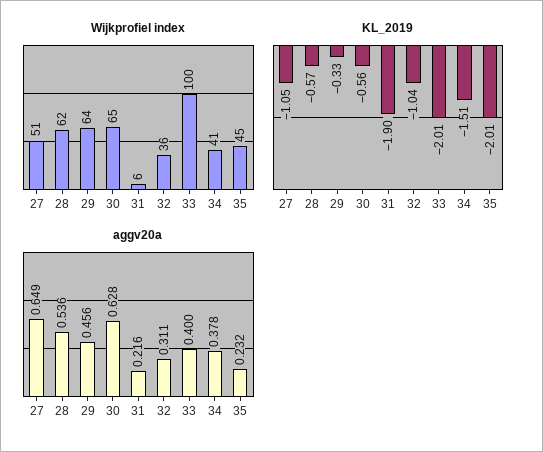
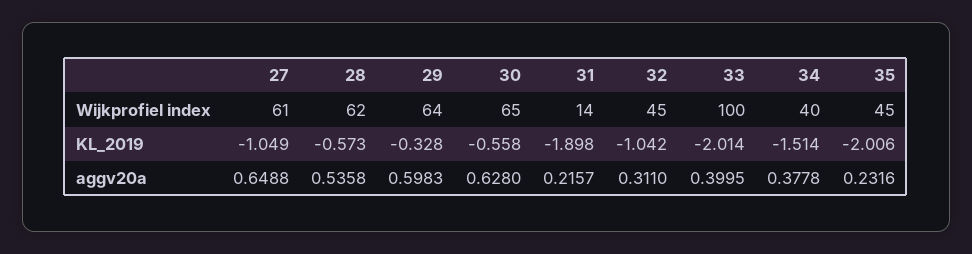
  {
    "Wijkprofiel index": {
-     "27": 51,
+     "27": 61,
      "28": 62,
      "29": 64,
      "30": 65,
-     "31": 6,
+     "31": 14,
-     "32": 36,
+     "32": 45,
      "33": 100,
-     "34": 41,
+     "34": 40,
      "35": 45
    },
    "KL_2019": {
      "27": -1.049,
      "28": -0.573,
      "29": -0.328,
      "30": -0.558,
      "31": -1.898,
      "32": -1.042,
      "33": -2.014,
      "34": -1.514,
      "35": -2.006
    },
    "aggv20a": {
      "27": 0.6488,
      "28": 0.5358,
-     "29": 0.456,
+     "29": 0.5983,
      "30": 0.628,
      "31": 0.2157,
      "32": 0.311,
      "33": 0.3995,
      "34": 0.3778,
      "35": 0.2316
    }
  }

